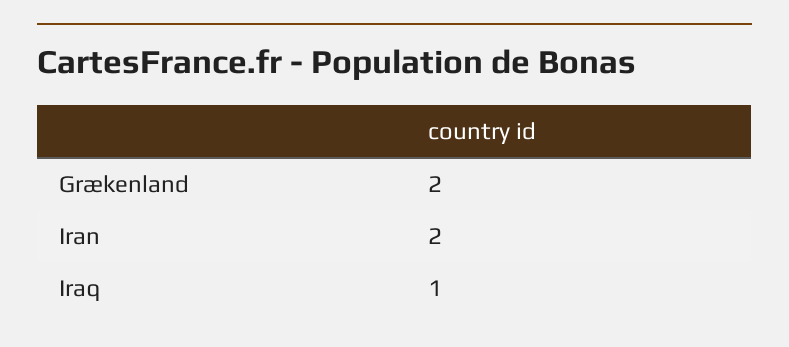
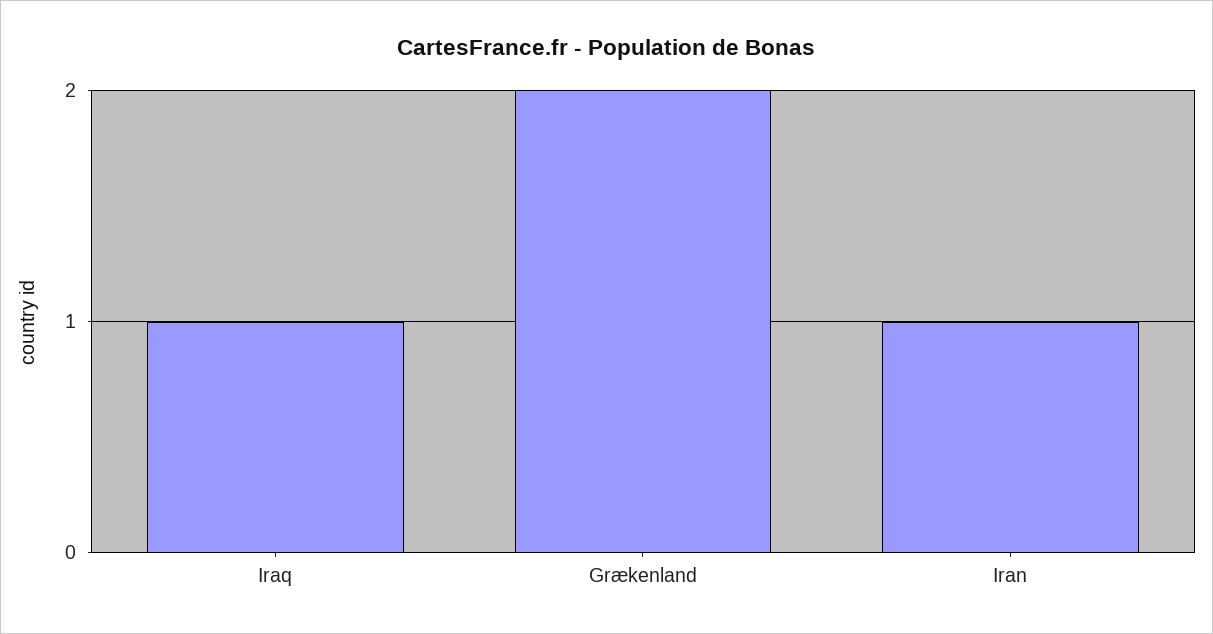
  {
    "Grækenland": 2,
-   "Iran": 2,
+   "Iran": 1,
    "Iraq": 1
  }

